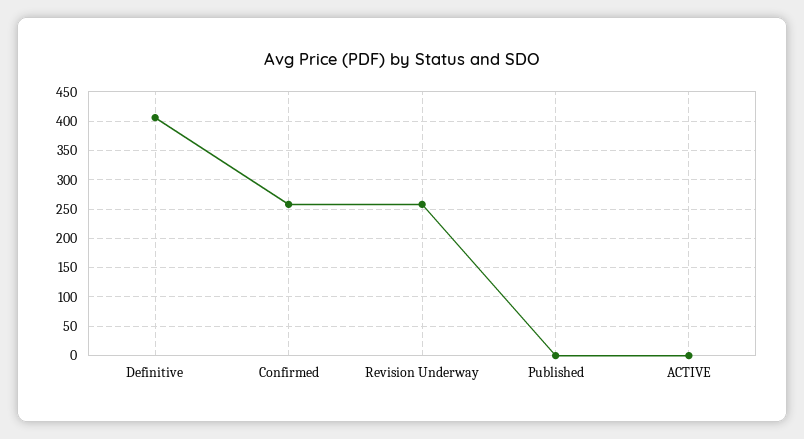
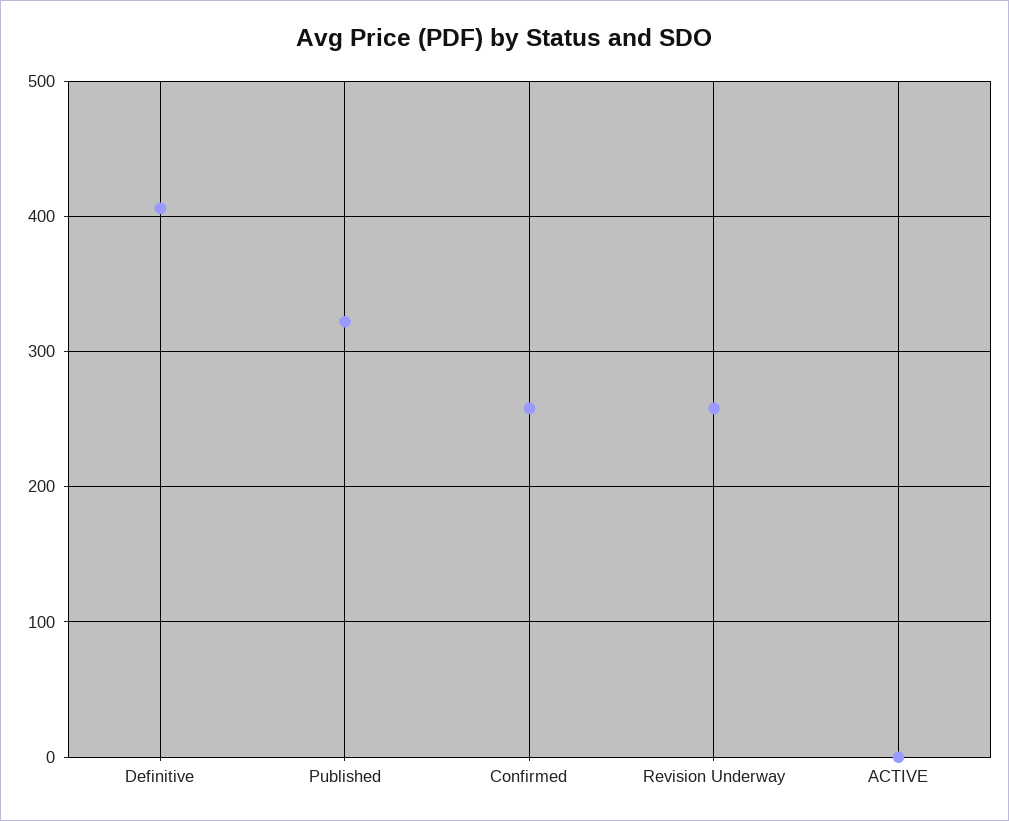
  {
    "Definitive": 410,
    "Confirmed": 260,
    "Revision Underway": 260,
-   "Published": 0,
+   "Published": 320,
    "ACTIVE": 0
  }

